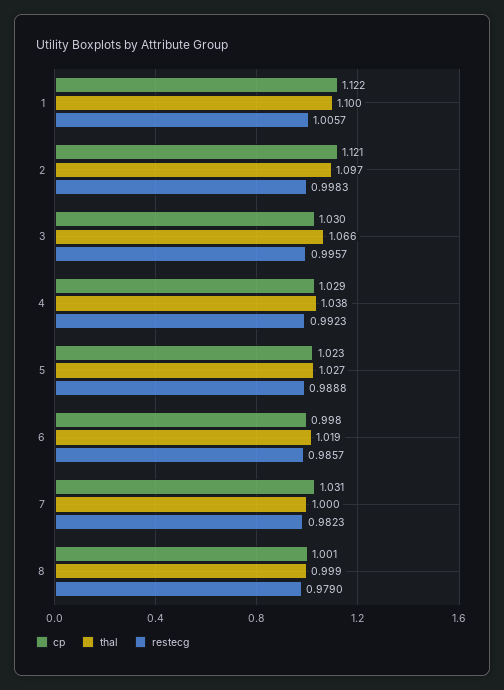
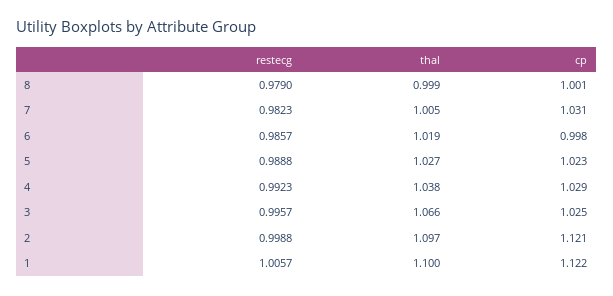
  {
    "cp": {
      "1": 1.122,
      "2": 1.121,
-     "3": 1.03,
+     "3": 1.025,
      "4": 1.029,
      "5": 1.023,
      "6": 0.998,
      "7": 1.031,
      "8": 1.001
    },
    "thal": {
      "1": 1.1,
      "2": 1.097,
      "3": 1.066,
      "4": 1.038,
      "5": 1.027,
      "6": 1.019,
-     "7": 1,
+     "7": 1.005,
      "8": 0.999
    },
    "restecg": {
      "1": 1.0057,
-     "2": 0.9983,
+     "2": 0.9988,
      "3": 0.9957,
      "4": 0.9923,
      "5": 0.9888,
      "6": 0.9857,
      "7": 0.9823,
      "8": 0.979
    }
  }

